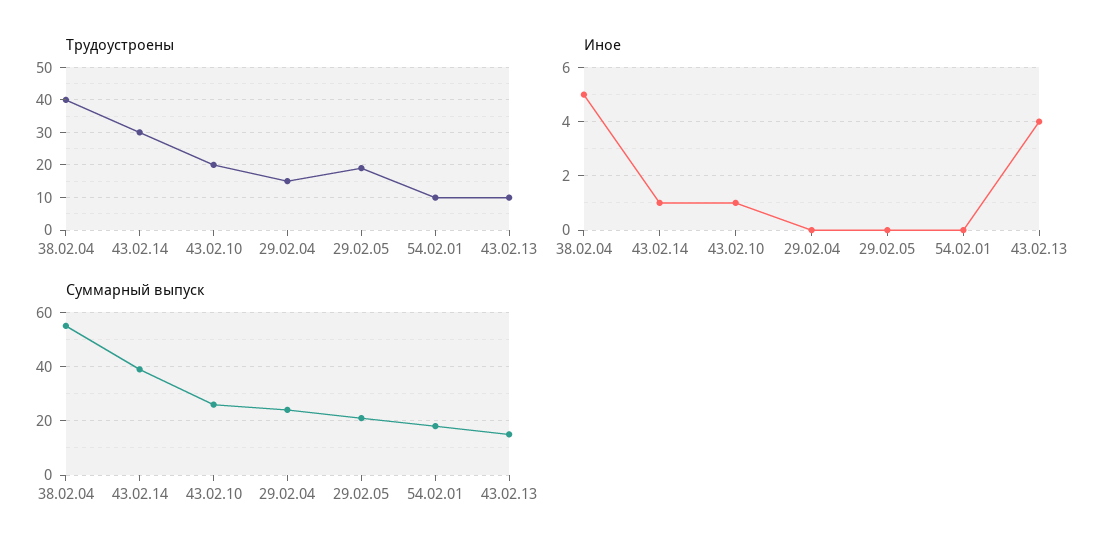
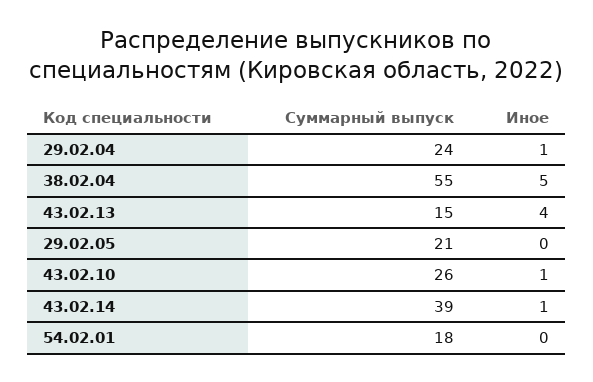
  {
-   "Трудоустроены": {
-     "38.02.04": 40,
-     "43.02.14": 30,
-     "43.02.10": 20,
-     "29.02.04": 15,
-     "29.02.05": 20,
-     "54.02.01": 10,
-     "43.02.13": 10
-   },
    "Иное": {
      "38.02.04": 5,
      "43.02.14": 1,
      "43.02.10": 1,
-     "29.02.04": 0,
+     "29.02.04": 1,
      "29.02.05": 0,
      "54.02.01": 0,
      "43.02.13": 4
    },
    "Суммарный выпуск": {
      "38.02.04": 55,
      "43.02.14": 39,
      "43.02.10": 26,
      "29.02.04": 24,
      "29.02.05": 21,
      "54.02.01": 18,
      "43.02.13": 15
    }
  }

